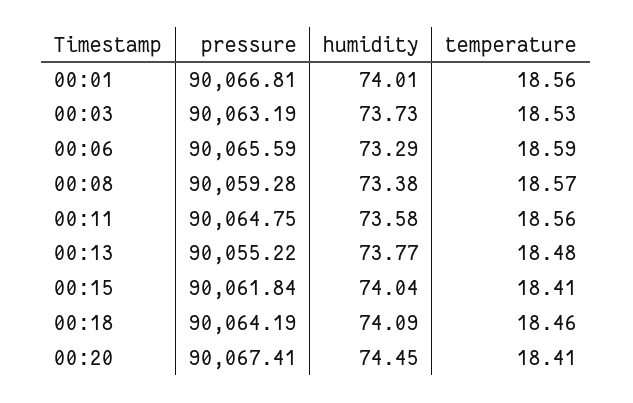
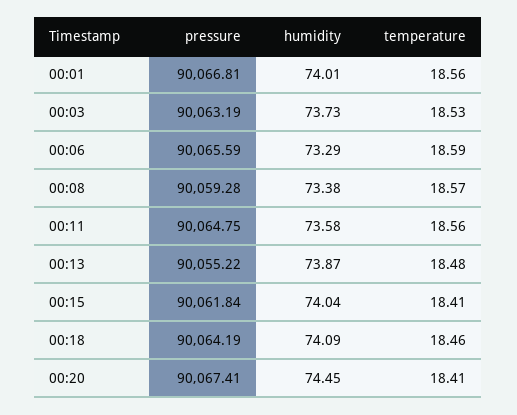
  {
    "pressure": {
      "00:01": 90066.81,
      "00:03": 90063.19,
      "00:06": 90065.59,
      "00:08": 90059.28,
      "00:11": 90064.75,
      "00:13": 90055.22,
      "00:15": 90061.84,
      "00:18": 90064.19,
      "00:20": 90067.41
    },
    "humidity": {
      "00:01": 74.01,
      "00:03": 73.73,
      "00:06": 73.29,
      "00:08": 73.38,
      "00:11": 73.58,
-     "00:13": 73.77,
+     "00:13": 73.87,
      "00:15": 74.04,
      "00:18": 74.09,
      "00:20": 74.45
    },
    "temperature": {
      "00:01": 18.56,
      "00:03": 18.53,
      "00:06": 18.59,
      "00:08": 18.57,
      "00:11": 18.56,
      "00:13": 18.48,
      "00:15": 18.41,
      "00:18": 18.46,
      "00:20": 18.41
    }
  }

